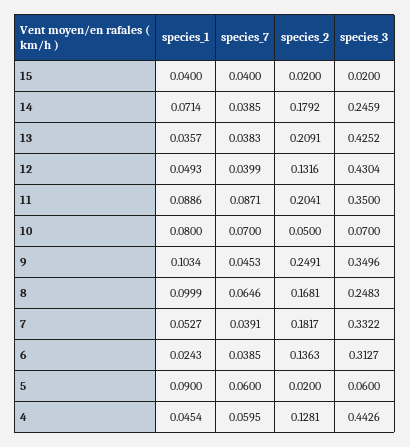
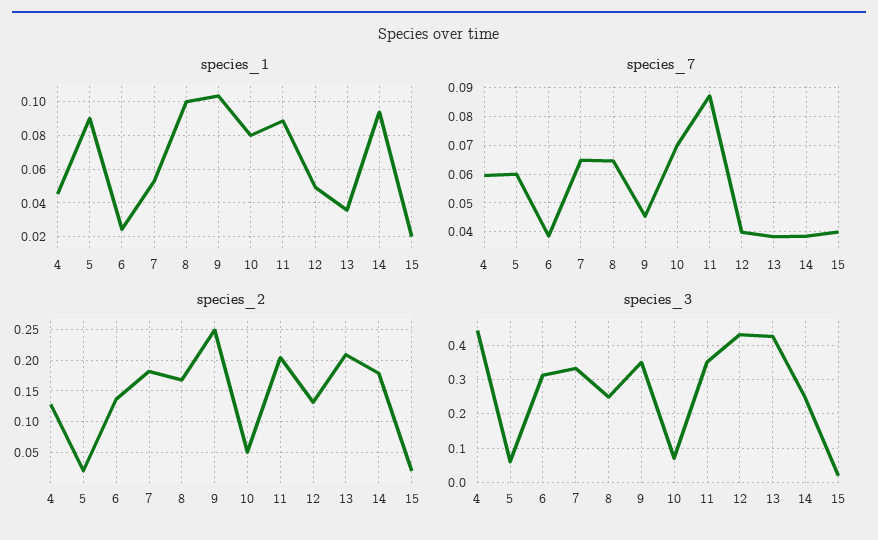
  {
    "species_1": {
-     "15": 0.04,
+     "15": 0.02,
-     "14": 0.0714,
+     "14": 0.095,
      "13": 0.0357,
      "12": 0.0493,
      "11": 0.0886,
      "10": 0.08,
      "9": 0.1034,
      "8": 0.0999,
      "7": 0.0527,
      "6": 0.0243,
      "5": 0.09,
      "4": 0.0454
    },
    "species_7": {
      "15": 0.04,
      "14": 0.0385,
      "13": 0.0383,
      "12": 0.0399,
      "11": 0.0871,
      "10": 0.07,
      "9": 0.0453,
      "8": 0.0646,
-     "7": 0.0391,
+     "7": 0.065,
      "6": 0.0385,
      "5": 0.06,
      "4": 0.0595
    },
    "species_2": {
      "15": 0.02,
      "14": 0.1792,
      "13": 0.2091,
      "12": 0.1316,
      "11": 0.2041,
      "10": 0.05,
      "9": 0.2491,
      "8": 0.1681,
      "7": 0.1817,
      "6": 0.1363,
      "5": 0.02,
      "4": 0.1281
    },
    "species_3": {
      "15": 0.02,
      "14": 0.2459,
      "13": 0.4252,
      "12": 0.4304,
      "11": 0.35,
      "10": 0.07,
      "9": 0.3496,
      "8": 0.2483,
      "7": 0.3322,
      "6": 0.3127,
      "5": 0.06,
      "4": 0.4426
    }
  }

